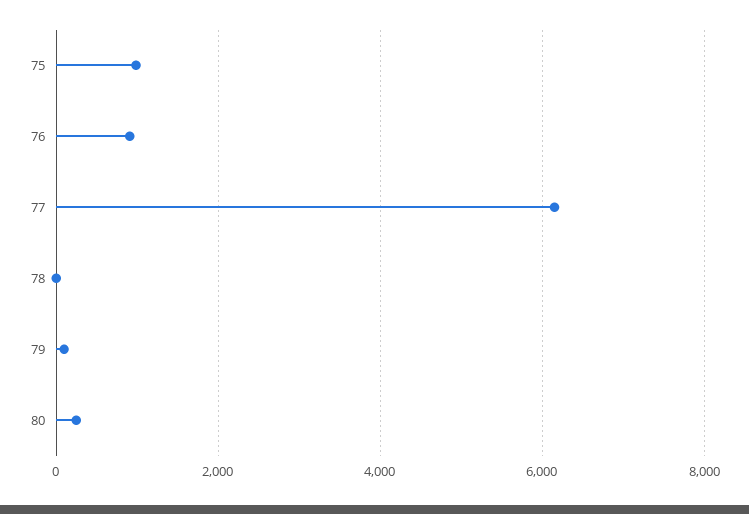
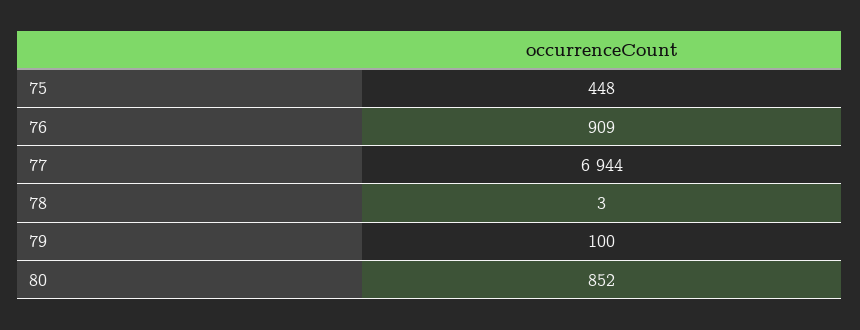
  {
-   "75": 1000,
+   "75": 448,
    "76": 909,
-   "77": 6200,
+   "77": 6944,
    "78": 3,
    "79": 100,
-   "80": 200
+   "80": 852
  }

